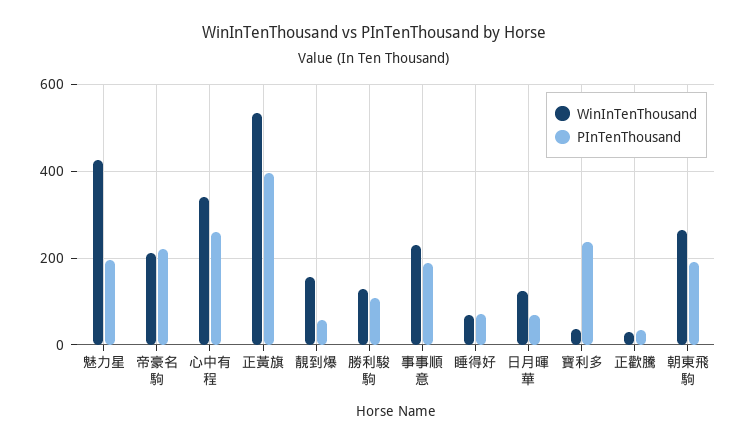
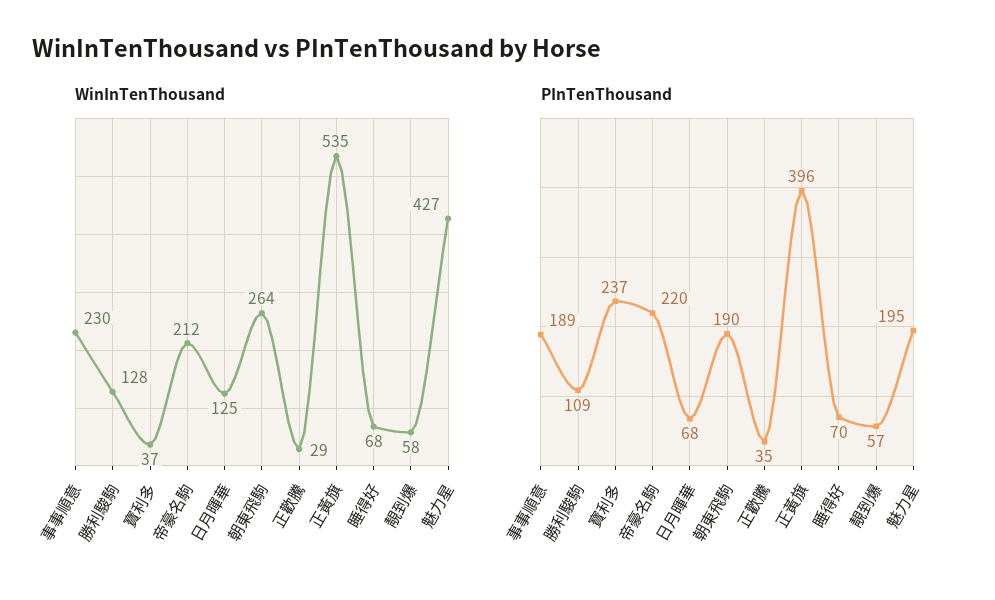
  {
    "WinInTenThousand": {
      "魅力星": 427,
      "帝豪名駒": 212,
-     "心中有程": 340,
      "正黃旗": 535,
-     "靚到爆": 160,
+     "靚到爆": 58,
      "勝利駿駒": 128,
      "事事順意": 230,
      "睡得好": 68,
      "日月暉華": 125,
      "寶利多": 37,
      "正歡騰": 29,
      "朝東飛駒": 264
    },
    "PInTenThousand": {
      "魅力星": 195,
      "帝豪名駒": 220,
-     "心中有程": 260,
      "正黃旗": 396,
      "靚到爆": 57,
      "勝利駿駒": 109,
      "事事順意": 189,
      "睡得好": 70,
      "日月暉華": 68,
      "寶利多": 237,
      "正歡騰": 35,
      "朝東飛駒": 190
    }
  }

